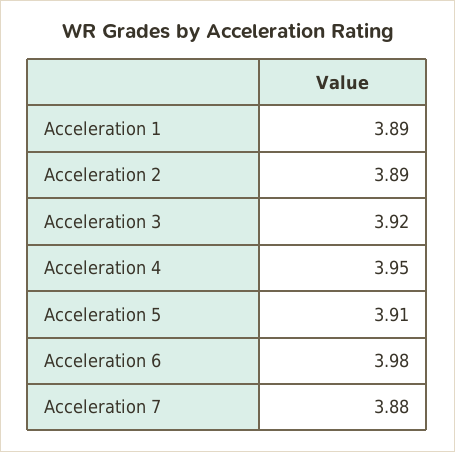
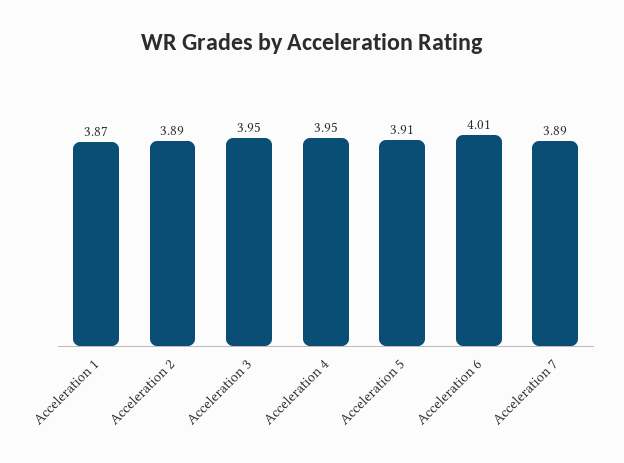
  {
-   "Acceleration 1": 3.89,
+   "Acceleration 1": 3.87,
    "Acceleration 2": 3.89,
-   "Acceleration 3": 3.92,
+   "Acceleration 3": 3.95,
    "Acceleration 4": 3.95,
    "Acceleration 5": 3.91,
-   "Acceleration 6": 3.98,
+   "Acceleration 6": 4.01,
-   "Acceleration 7": 3.88
+   "Acceleration 7": 3.89
  }

